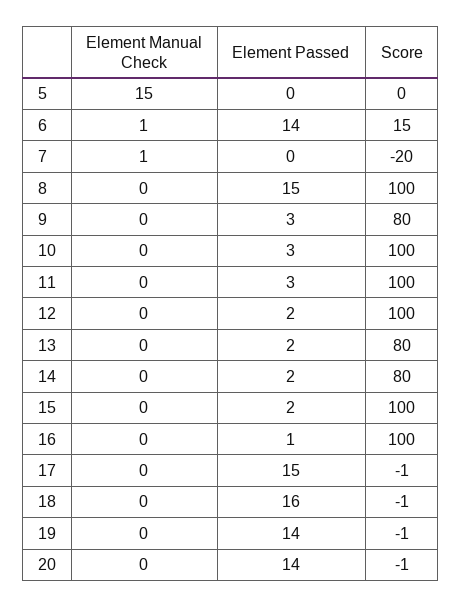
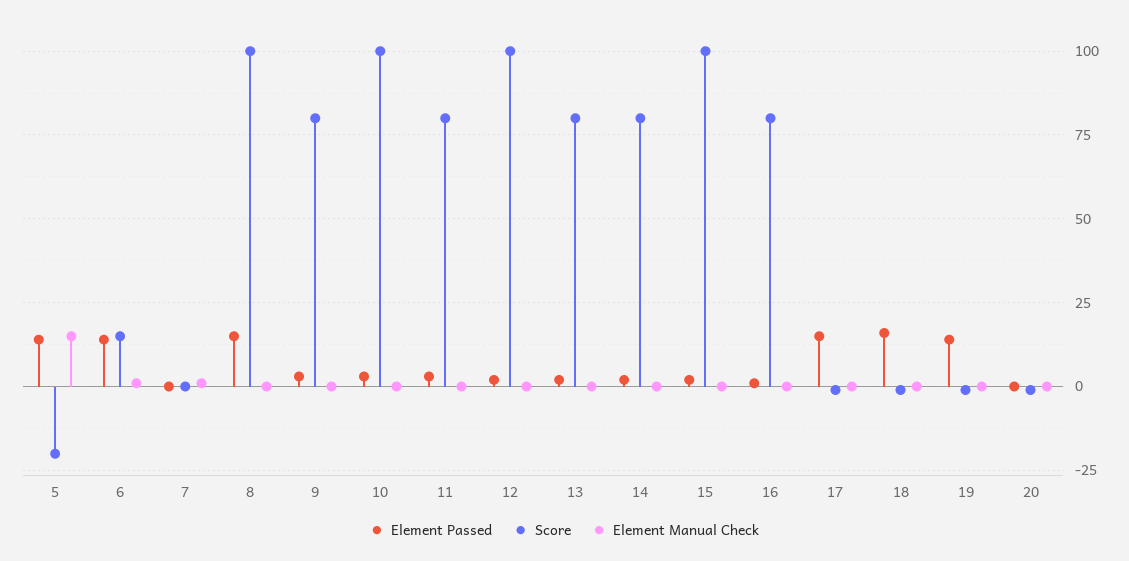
  {
    "Element Manual Check": {
      "5": 15,
      "6": 1,
      "7": 1,
      "8": 0,
      "9": 0,
      "10": 0,
      "11": 0,
      "12": 0,
      "13": 0,
      "14": 0,
      "15": 0,
      "16": 0,
      "17": 0,
      "18": 0,
      "19": 0,
      "20": 0
    },
    "Element Passed": {
-     "5": 0,
+     "5": 15,
      "6": 14,
      "7": 0,
      "8": 15,
      "9": 3,
      "10": 3,
      "11": 3,
      "12": 2,
      "13": 2,
      "14": 2,
      "15": 2,
      "16": 1,
      "17": 15,
      "18": 16,
      "19": 14,
-     "20": 14
+     "20": 0
    },
    "Score": {
-     "5": 0,
+     "5": -20,
      "6": 15,
-     "7": -20,
+     "7": 0,
      "8": 100,
      "9": 80,
      "10": 100,
-     "11": 100,
+     "11": 80,
      "12": 100,
      "13": 80,
      "14": 80,
      "15": 100,
-     "16": 100,
+     "16": 80,
      "17": -1,
      "18": -1,
      "19": -1,
      "20": -1
    }
  }

